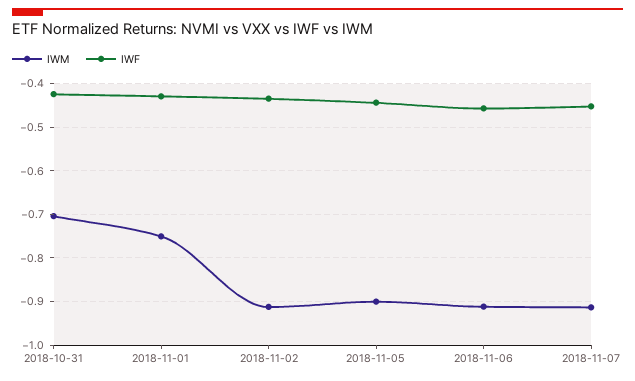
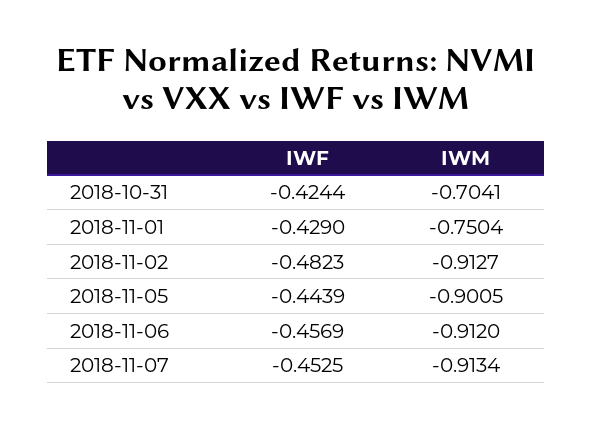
  {
    "IWM": {
      "2018-10-31": -0.7041,
      "2018-11-01": -0.7504,
      "2018-11-02": -0.9127,
      "2018-11-05": -0.9005,
      "2018-11-06": -0.912,
      "2018-11-07": -0.9134
    },
    "IWF": {
      "2018-10-31": -0.4244,
      "2018-11-01": -0.429,
-     "2018-11-02": -0.44,
+     "2018-11-02": -0.4823,
      "2018-11-05": -0.4439,
      "2018-11-06": -0.4569,
      "2018-11-07": -0.4525
    }
  }

